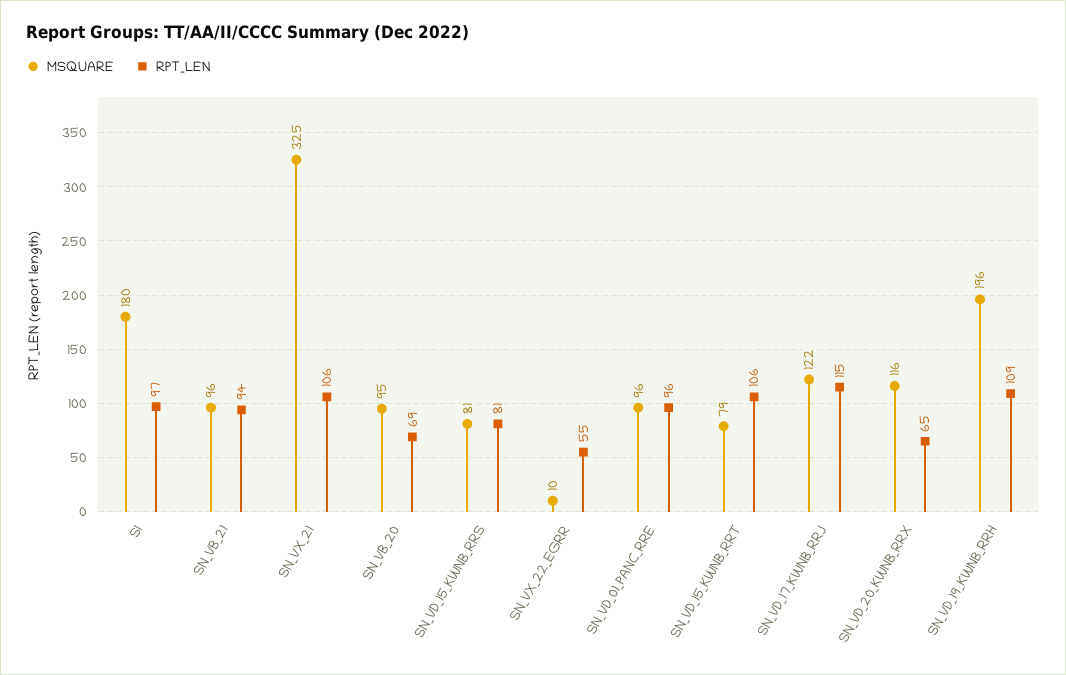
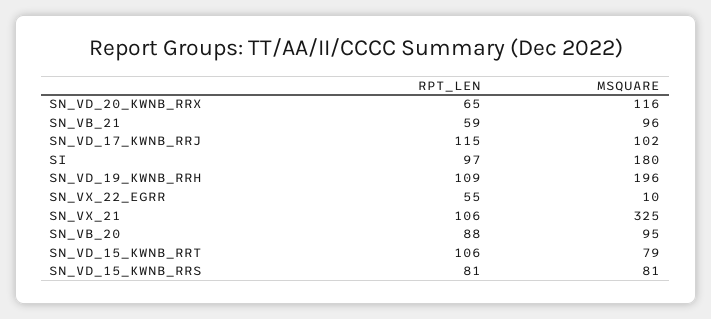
  {
    "MSQUARE": {
      "SI": 180,
      "SN_VB_21": 96,
      "SN_VX_21": 325,
      "SN_VB_20": 95,
      "SN_VD_15_KWNB_RRS": 81,
      "SN_VX_22_EGRR": 10,
-     "SN_VD_01_PANC_RRE": 96,
      "SN_VD_15_KWNB_RRT": 79,
-     "SN_VD_17_KWNB_RRJ": 122,
+     "SN_VD_17_KWNB_RRJ": 102,
      "SN_VD_20_KWNB_RRX": 116,
      "SN_VD_19_KWNB_RRH": 196
    },
    "RPT_LEN": {
      "SI": 97,
-     "SN_VB_21": 94,
+     "SN_VB_21": 59,
      "SN_VX_21": 106,
-     "SN_VB_20": 69,
+     "SN_VB_20": 88,
      "SN_VD_15_KWNB_RRS": 81,
      "SN_VX_22_EGRR": 55,
-     "SN_VD_01_PANC_RRE": 96,
      "SN_VD_15_KWNB_RRT": 106,
      "SN_VD_17_KWNB_RRJ": 115,
      "SN_VD_20_KWNB_RRX": 65,
      "SN_VD_19_KWNB_RRH": 109
    }
  }

